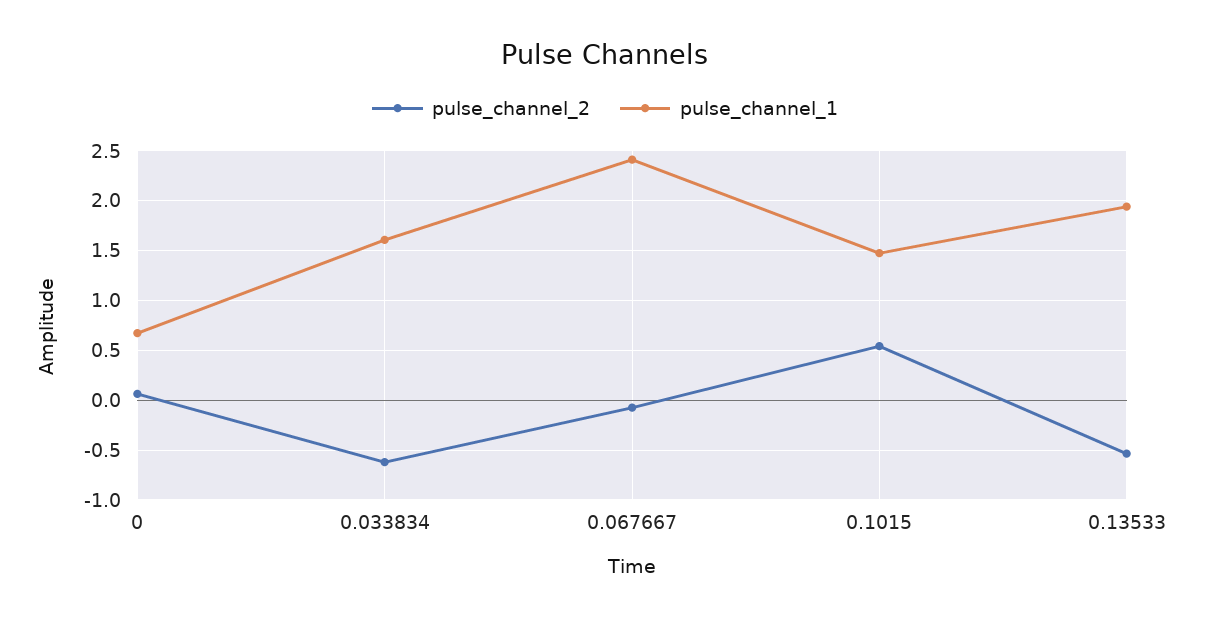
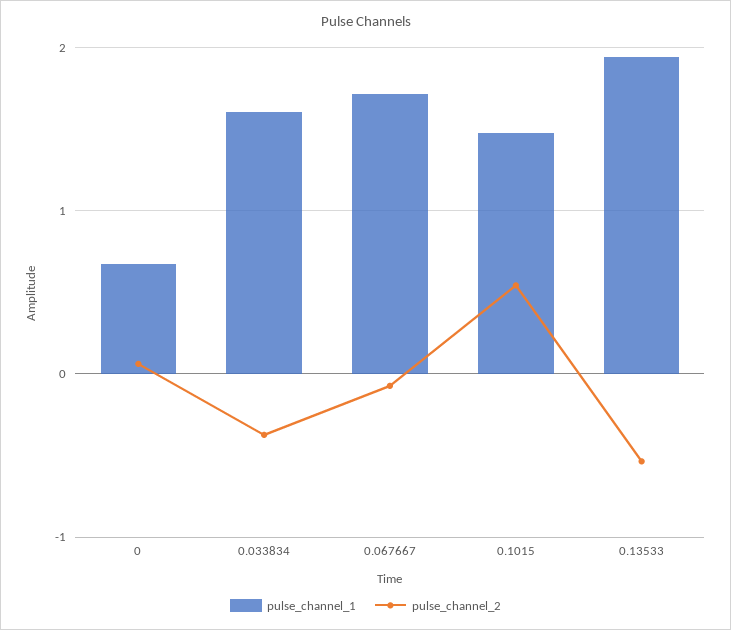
  {
    "pulse_channel_2": {
      "0": 0.1,
-     "0.033834": -0.6,
+     "0.033834": -0.4,
      "0.067667": -0.1,
      "0.1015": 0.5,
      "0.13533": -0.5
    },
    "pulse_channel_1": {
      "0": 0.7,
      "0.033834": 1.6,
-     "0.067667": 2.4,
+     "0.067667": 1.7,
      "0.1015": 1.5,
      "0.13533": 1.9
    }
  }

